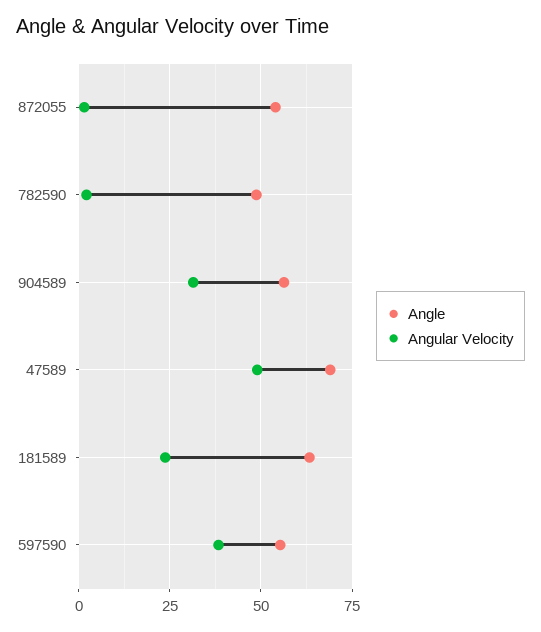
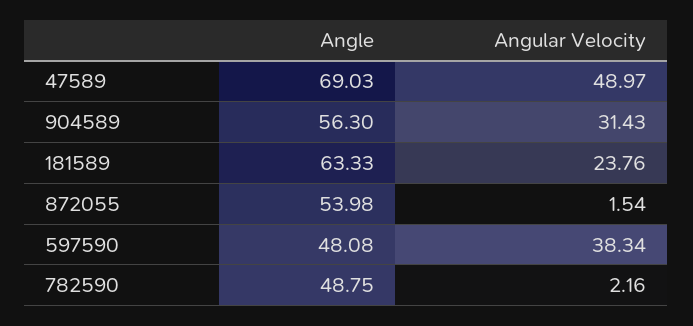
  {
    "Angle": {
      "872055": 53.98,
      "782590": 48.75,
      "904589": 56.3,
      "47589": 69.03,
      "181589": 63.33,
-     "597590": 55
+     "597590": 48.08
    },
    "Angular Velocity": {
      "872055": 1.54,
      "782590": 2.16,
      "904589": 31.43,
      "47589": 48.97,
      "181589": 23.76,
      "597590": 38.34
    }
  }

